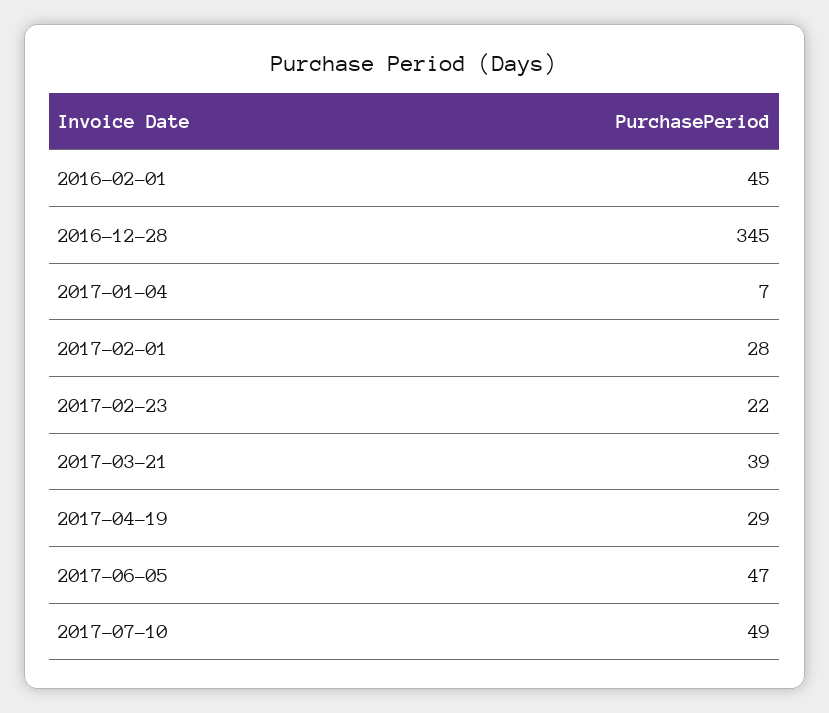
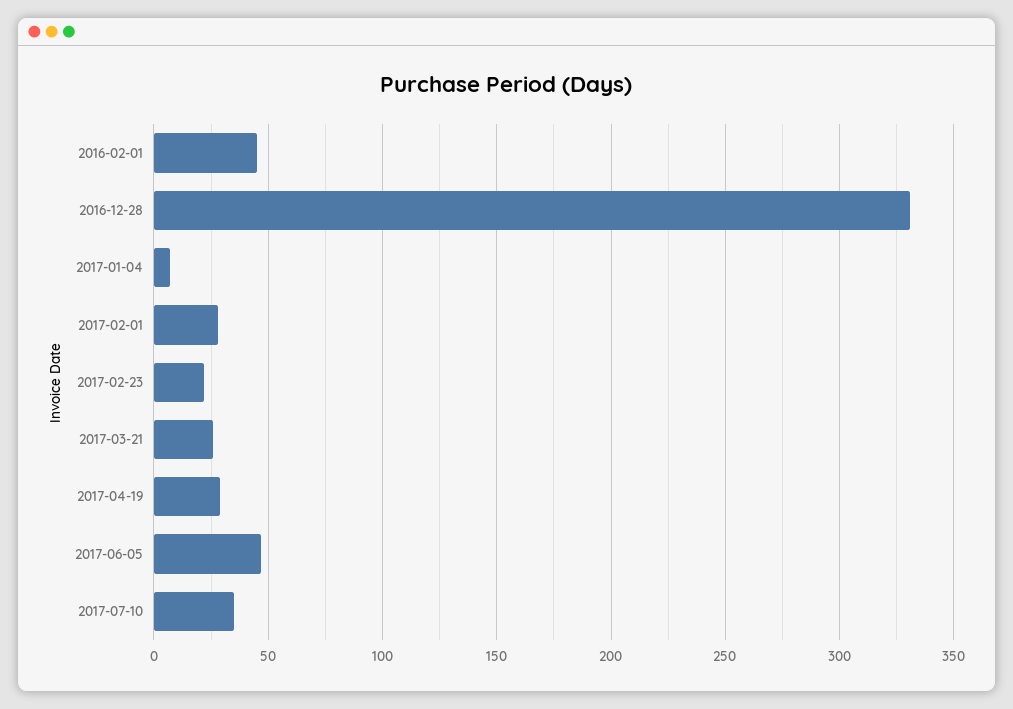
  {
    "2016-02-01": 45,
-   "2016-12-28": 345,
+   "2016-12-28": 330,
    "2017-01-04": 7,
    "2017-02-01": 28,
    "2017-02-23": 22,
-   "2017-03-21": 39,
+   "2017-03-21": 25,
    "2017-04-19": 29,
    "2017-06-05": 47,
-   "2017-07-10": 49
+   "2017-07-10": 35
  }

